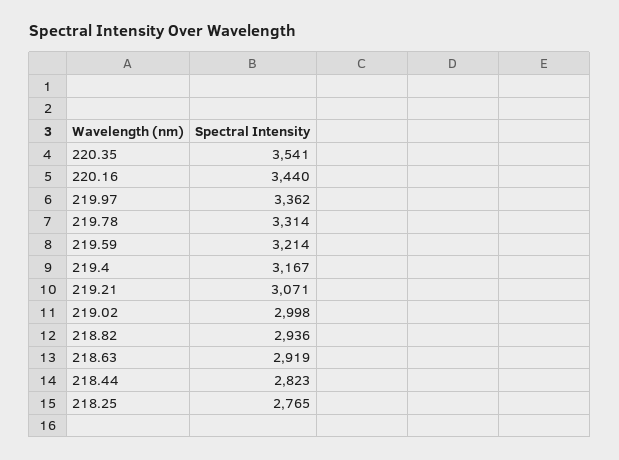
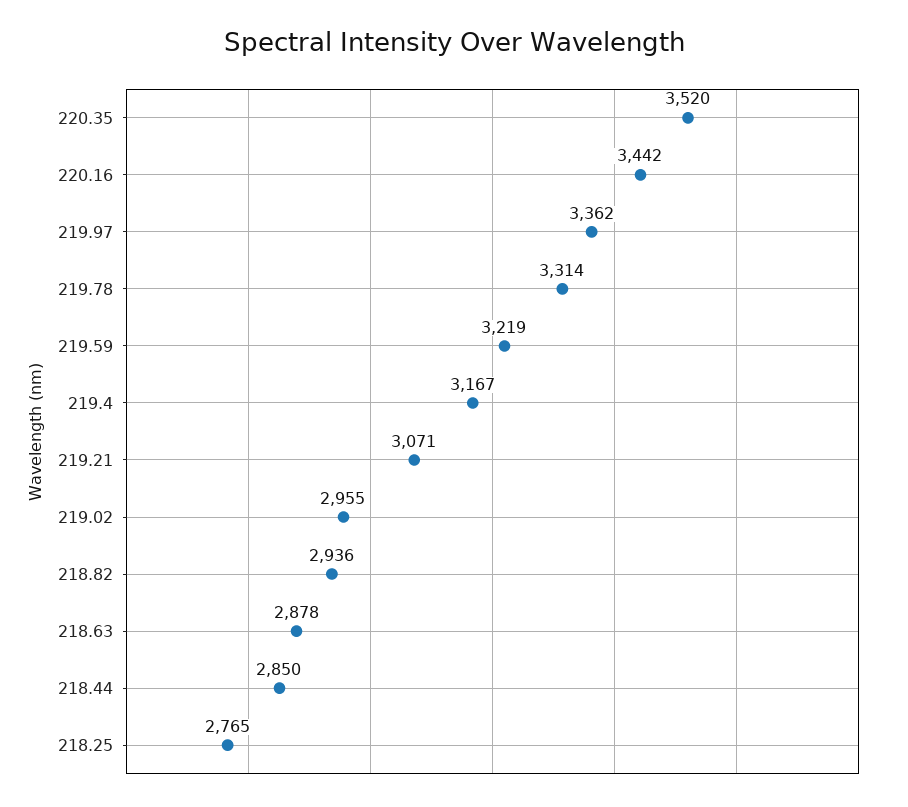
  {
-   "220.35": 3541,
+   "220.35": 3520,
-   "220.16": 3440,
+   "220.16": 3442,
    "219.97": 3362,
    "219.78": 3314,
-   "219.59": 3214,
+   "219.59": 3219,
    "219.4": 3167,
    "219.21": 3071,
-   "219.02": 2998,
+   "219.02": 2955,
    "218.82": 2936,
-   "218.63": 2919,
+   "218.63": 2878,
-   "218.44": 2823,
+   "218.44": 2850,
    "218.25": 2765
  }

